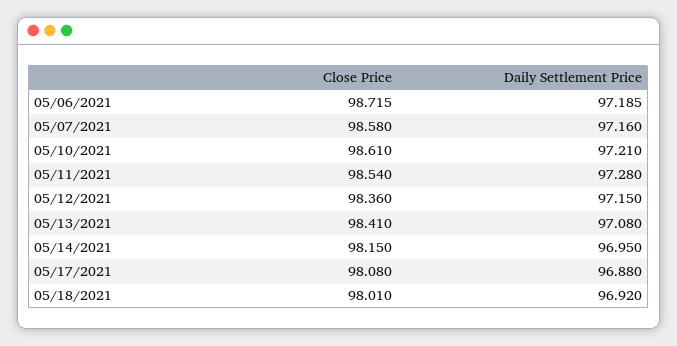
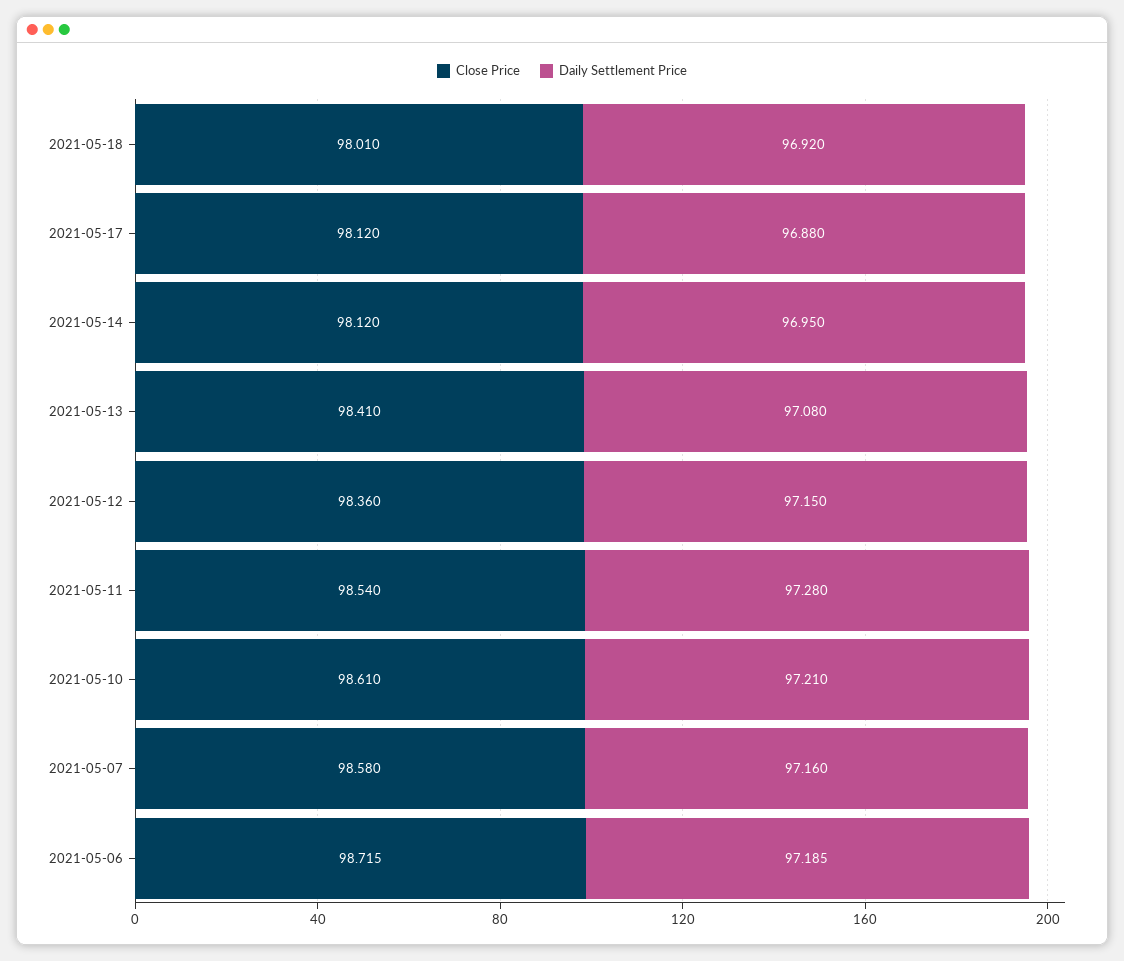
  {
    "Close Price": {
      "05/06/2021": 98.715,
      "05/07/2021": 98.58,
      "05/10/2021": 98.61,
      "05/11/2021": 98.54,
      "05/12/2021": 98.36,
      "05/13/2021": 98.41,
-     "05/14/2021": 98.15,
+     "05/14/2021": 98.12,
-     "05/17/2021": 98.08,
+     "05/17/2021": 98.12,
      "05/18/2021": 98.01
    },
    "Daily Settlement Price": {
      "05/06/2021": 97.185,
      "05/07/2021": 97.16,
      "05/10/2021": 97.21,
      "05/11/2021": 97.28,
      "05/12/2021": 97.15,
      "05/13/2021": 97.08,
      "05/14/2021": 96.95,
      "05/17/2021": 96.88,
      "05/18/2021": 96.92
    }
  }

